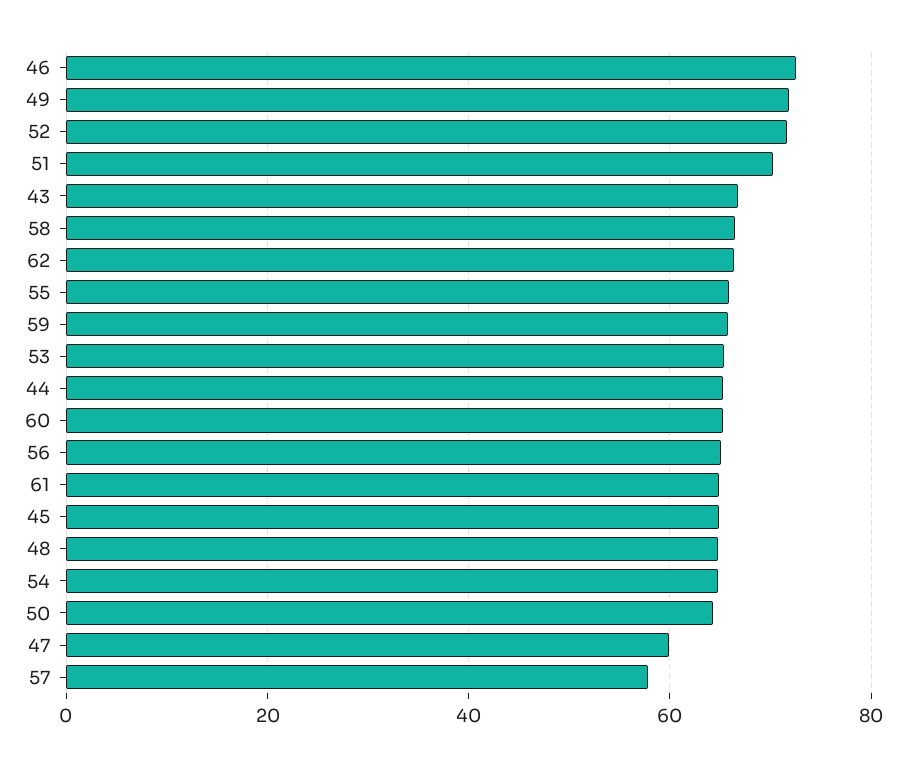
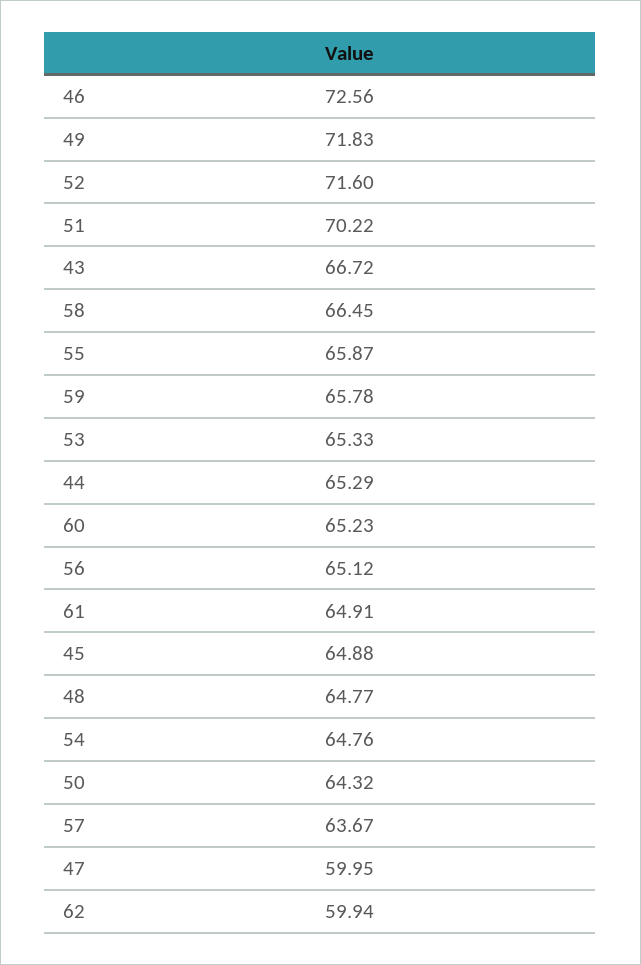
  {
    "46": 72.56,
    "49": 71.83,
    "52": 71.6,
    "51": 70.22,
    "43": 66.72,
    "58": 66.45,
-   "62": 66,
+   "62": 59.94,
    "55": 65.87,
    "59": 65.78,
    "53": 65.33,
    "44": 65.29,
    "60": 65.23,
    "56": 65.12,
    "61": 64.91,
    "45": 64.88,
    "48": 64.77,
    "54": 64.76,
    "50": 64.32,
    "47": 59.95,
-   "57": 58
+   "57": 63.67
  }

